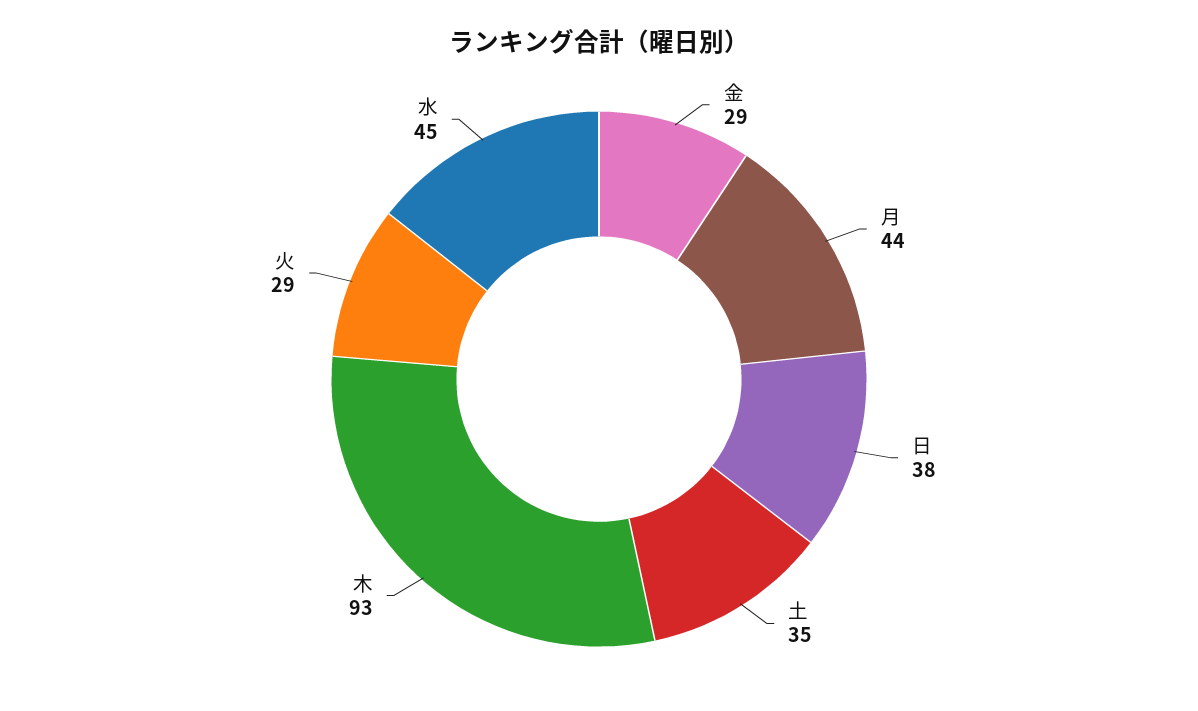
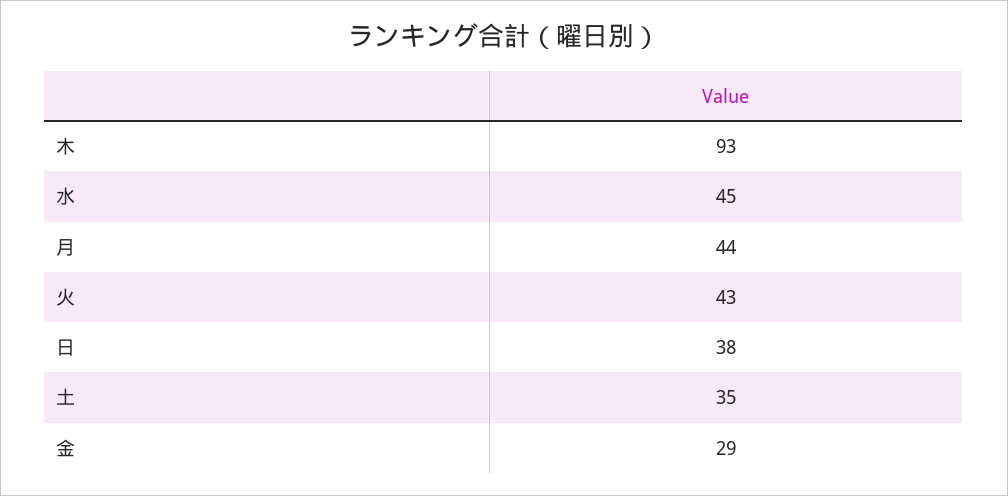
  {
    "金": 29,
    "月": 44,
    "日": 38,
    "土": 35,
    "木": 93,
-   "火": 29,
+   "火": 43,
    "水": 45
  }

